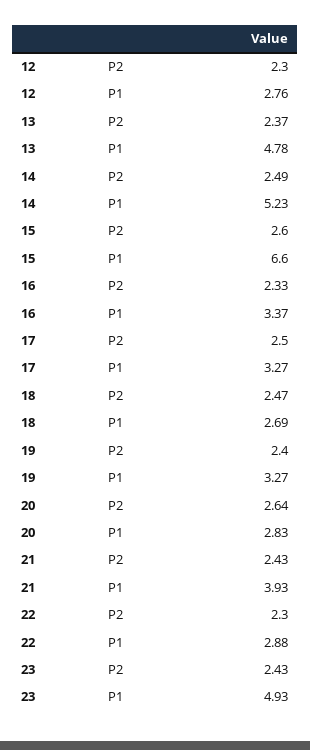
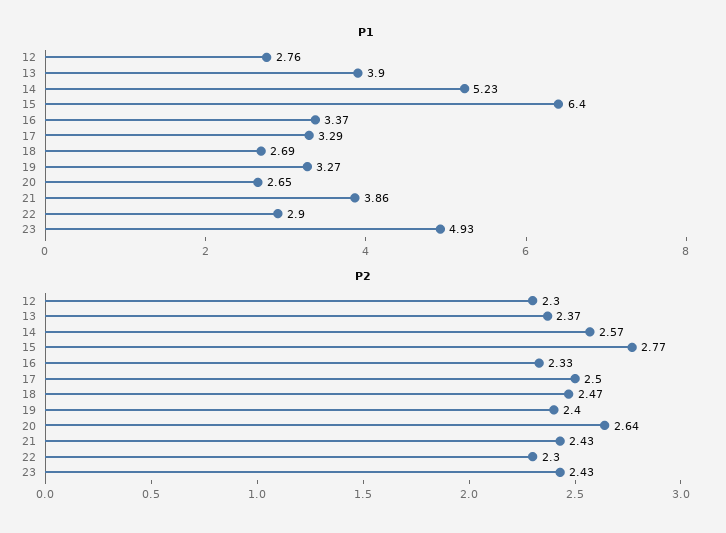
  {
    "P2": {
      "12": 2.3,
      "13": 2.37,
-     "14": 2.49,
+     "14": 2.57,
-     "15": 2.6,
+     "15": 2.77,
      "16": 2.33,
      "17": 2.5,
      "18": 2.47,
      "19": 2.4,
      "20": 2.64,
      "21": 2.43,
      "22": 2.3,
      "23": 2.43
    },
    "P1": {
      "12": 2.76,
-     "13": 4.78,
+     "13": 3.9,
      "14": 5.23,
-     "15": 6.6,
+     "15": 6.4,
      "16": 3.37,
-     "17": 3.27,
+     "17": 3.29,
      "18": 2.69,
      "19": 3.27,
-     "20": 2.83,
+     "20": 2.65,
-     "21": 3.93,
+     "21": 3.86,
-     "22": 2.88,
+     "22": 2.9,
      "23": 4.93
    }
  }

